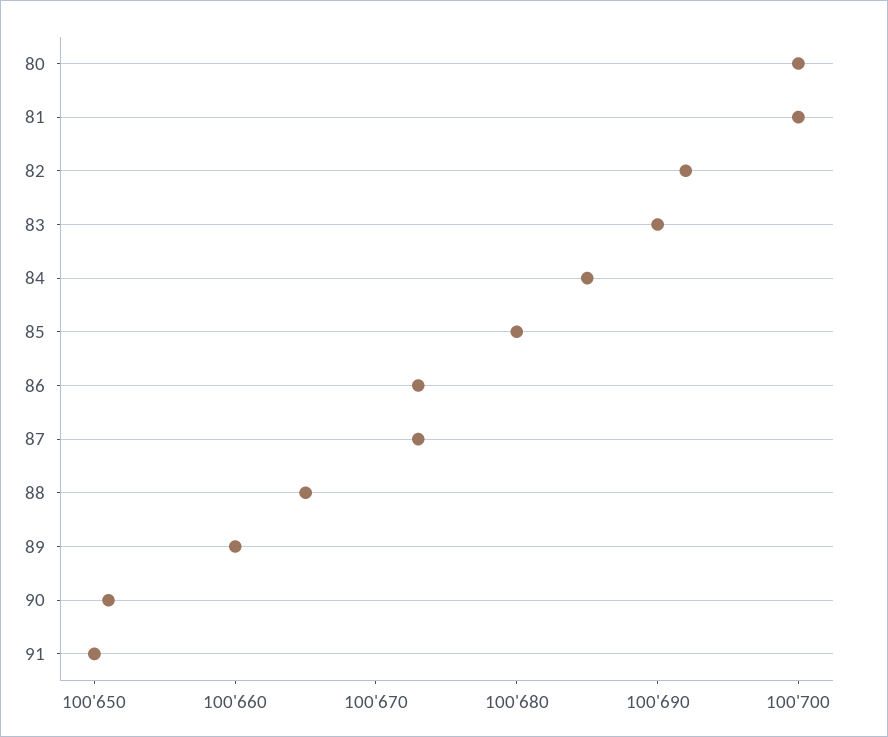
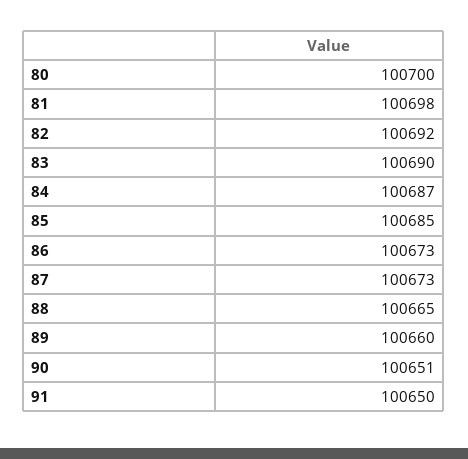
  {
    "80": 100700,
-   "81": 100700,
+   "81": 100698,
    "82": 100692,
    "83": 100690,
-   "84": 100685,
+   "84": 100687,
-   "85": 100680,
+   "85": 100685,
    "86": 100673,
    "87": 100673,
    "88": 100665,
    "89": 100660,
    "90": 100651,
    "91": 100650
  }

